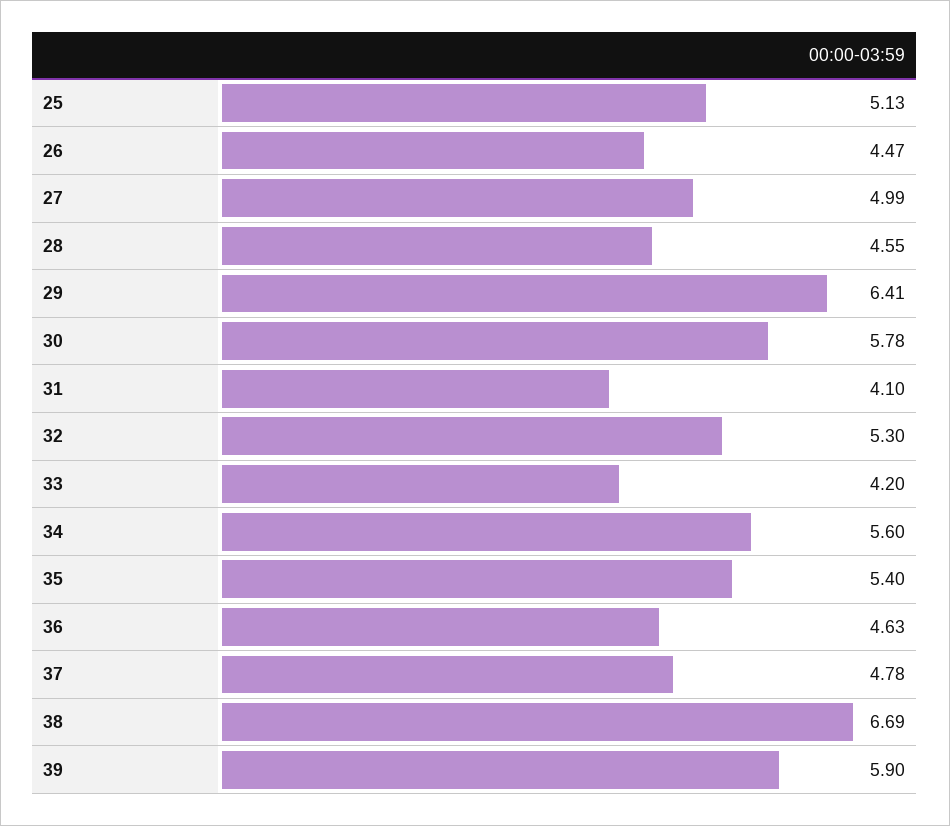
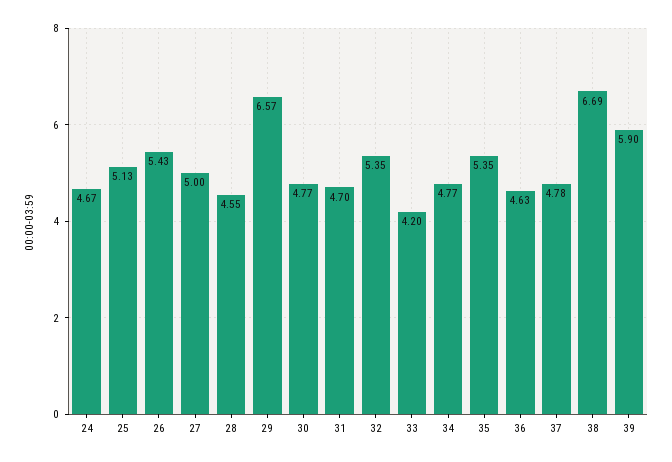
  {
    "25": 5.13,
-   "26": 4.47,
+   "26": 5.43,
-   "27": 4.99,
+   "27": 5,
    "28": 4.55,
-   "29": 6.41,
+   "29": 6.57,
-   "30": 5.78,
+   "30": 4.77,
-   "31": 4.1,
+   "31": 4.7,
-   "32": 5.3,
+   "32": 5.35,
    "33": 4.2,
-   "34": 5.6,
+   "34": 4.77,
-   "35": 5.4,
+   "35": 5.35,
    "36": 4.63,
    "37": 4.78,
    "38": 6.69,
-   "39": 5.9
+   "39": 5.9,
+   "24": 4.67
  }

